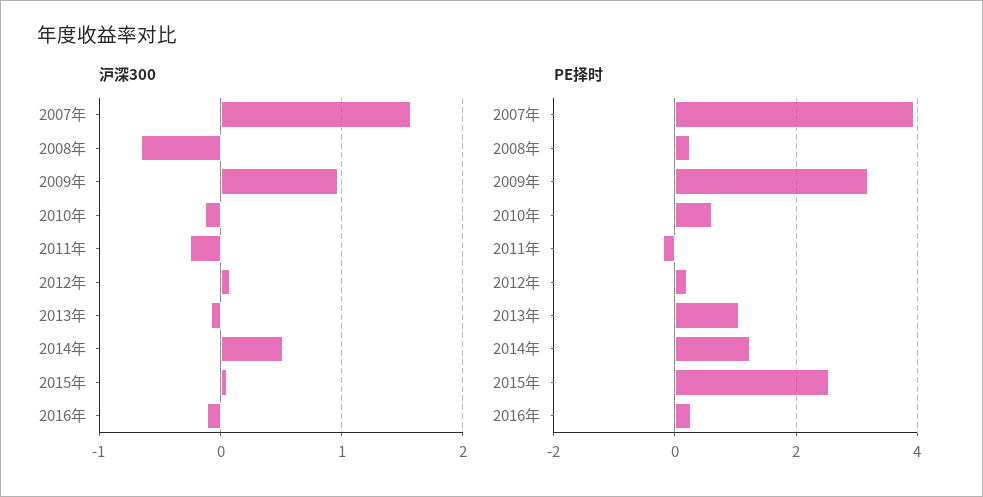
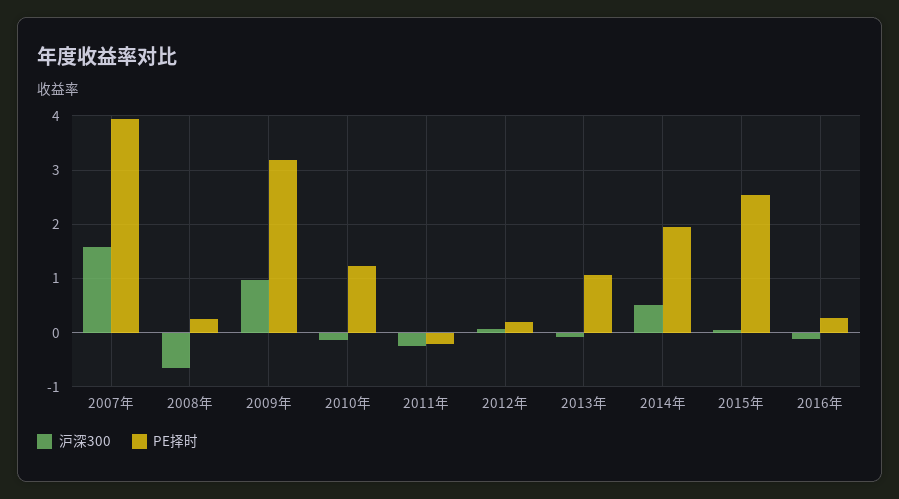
  {
    "沪深300": {
      "2007年": 1.6,
      "2008年": -0.7,
      "2009年": 1,
      "2010年": -0.1,
      "2011年": -0.3,
      "2012年": 0.1,
      "2013年": -0.1,
      "2014年": 0.5,
      "2015年": 0.1,
      "2016年": -0.1
    },
    "PE择时": {
      "2007年": 4,
      "2008年": 0.2,
      "2009年": 3.2,
-     "2010年": 0.6,
+     "2010年": 1.2,
      "2011年": -0.2,
      "2012年": 0.2,
      "2013年": 1,
-     "2014年": 1.2,
+     "2014年": 2,
      "2015年": 2.6,
      "2016年": 0.2
    }
  }

